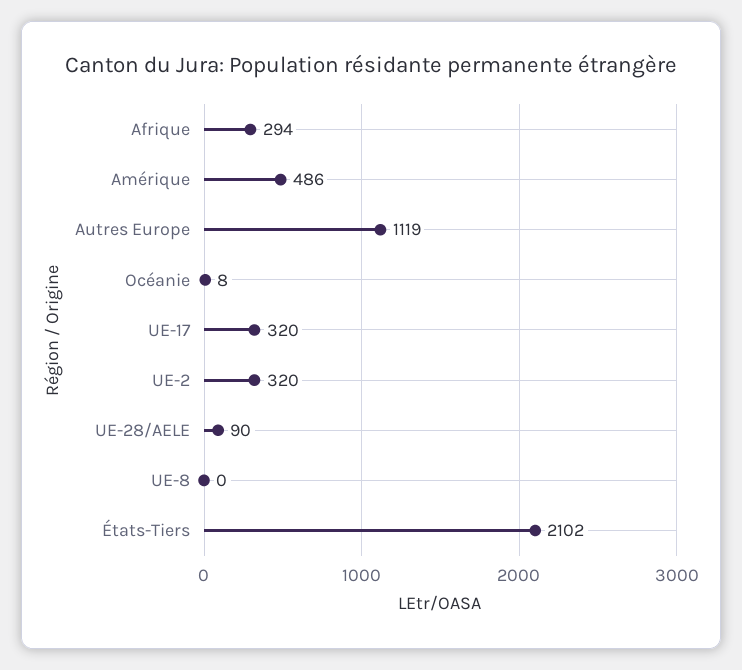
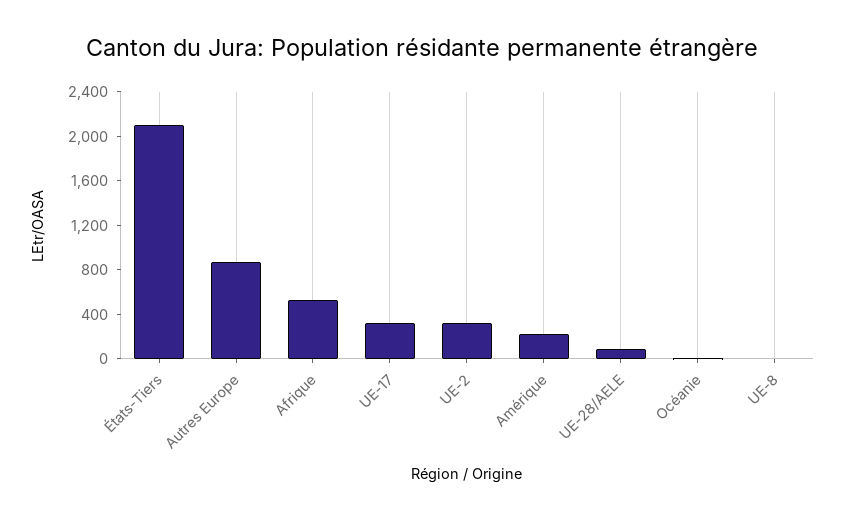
  {
-   "Afrique": 294,
+   "Afrique": 500,
-   "Amérique": 486,
+   "Amérique": 200,
-   "Autres Europe": 1119,
+   "Autres Europe": 900,
    "Océanie": 8,
    "UE-17": 320,
    "UE-2": 320,
    "UE-28/AELE": 90,
    "UE-8": 0,
    "États-Tiers": 2102
  }

